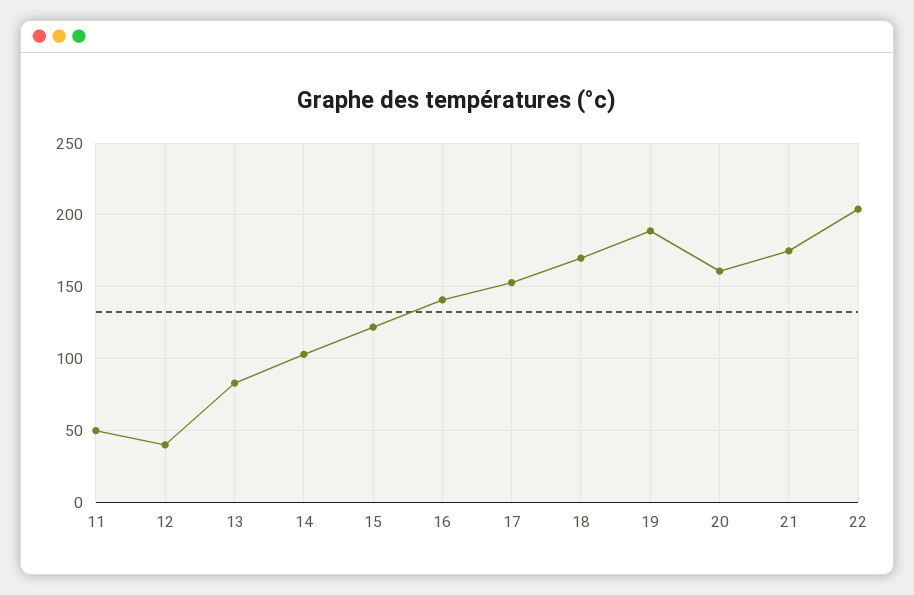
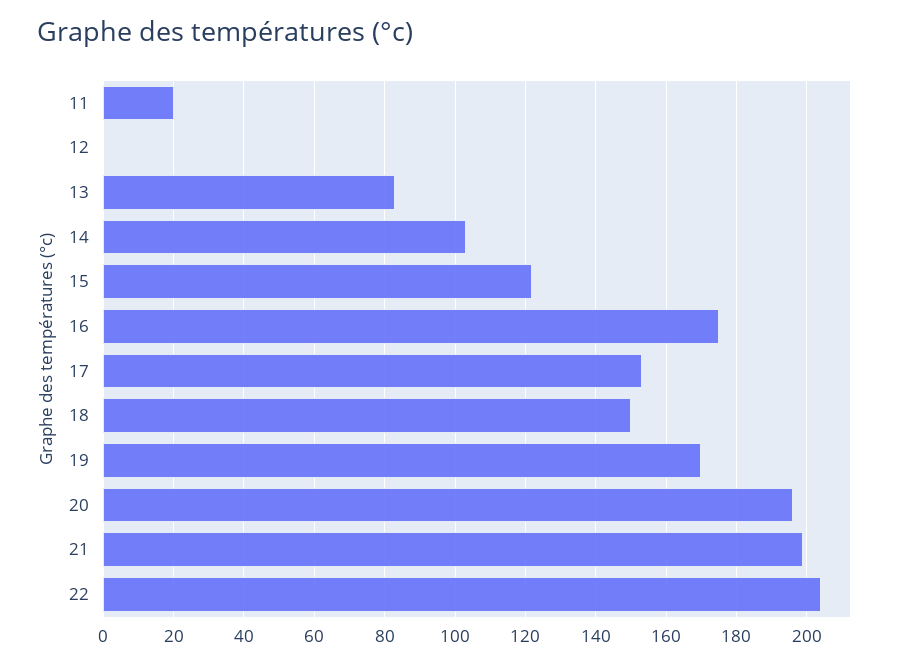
  {
-   "11": 50,
+   "11": 20,
-   "12": 40,
+   "12": 0,
    "13": 85,
    "14": 105,
    "15": 120,
-   "16": 140,
+   "16": 175,
    "17": 155,
-   "18": 170,
+   "18": 150,
-   "19": 190,
+   "19": 170,
-   "20": 160,
+   "20": 195,
-   "21": 175,
+   "21": 200,
    "22": 205
  }

